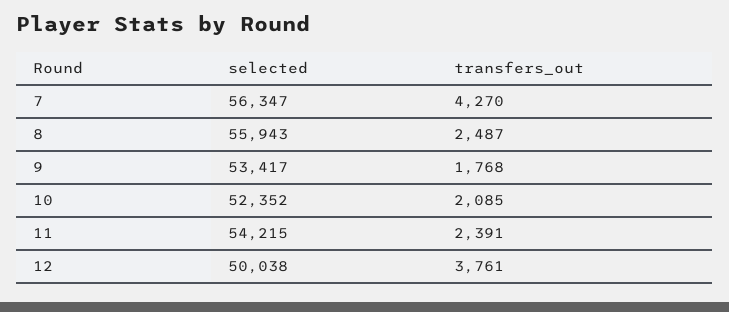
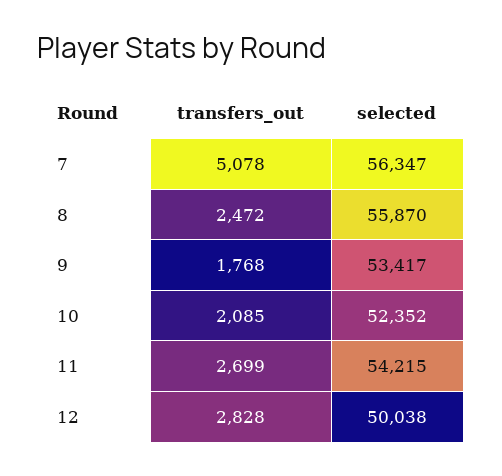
  {
    "selected": {
      "7": 56347,
-     "8": 55943,
+     "8": 55870,
      "9": 53417,
      "10": 52352,
      "11": 54215,
      "12": 50038
    },
    "transfers_out": {
-     "7": 4270,
+     "7": 5078,
-     "8": 2487,
+     "8": 2472,
      "9": 1768,
      "10": 2085,
-     "11": 2391,
+     "11": 2699,
-     "12": 3761
+     "12": 2828
    }
  }

